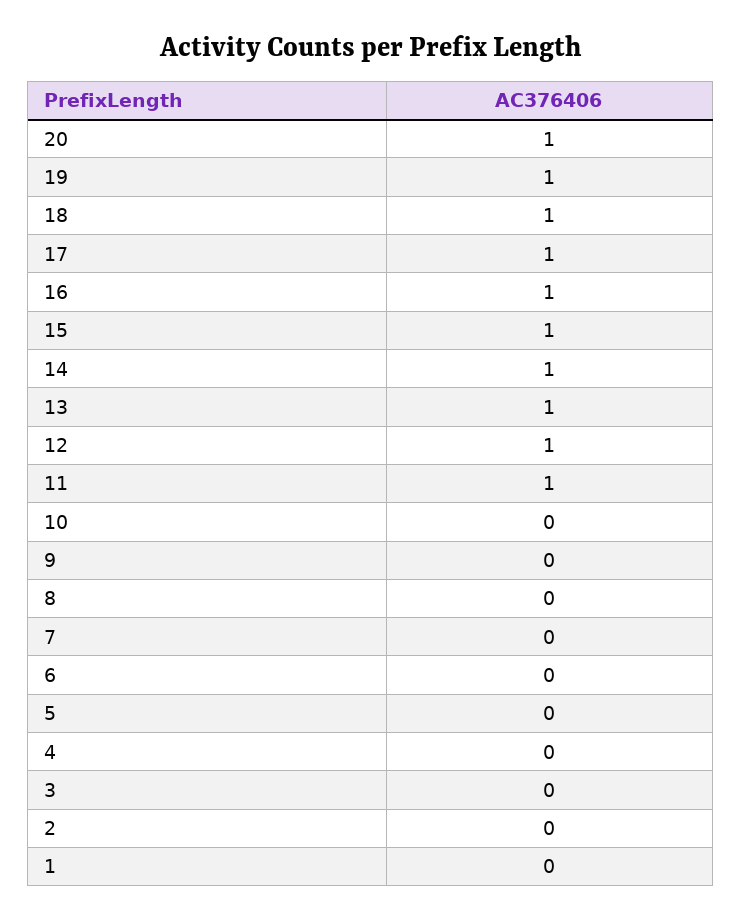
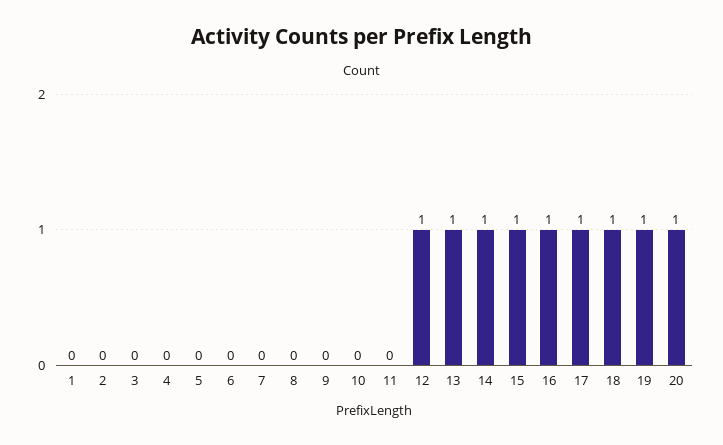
  {
    "20": 1,
    "19": 1,
    "18": 1,
    "17": 1,
    "16": 1,
    "15": 1,
    "14": 1,
    "13": 1,
    "12": 1,
-   "11": 1,
+   "11": 0,
    "10": 0,
    "9": 0,
    "8": 0,
    "7": 0,
    "6": 0,
    "5": 0,
    "4": 0,
    "3": 0,
    "2": 0,
    "1": 0
  }

